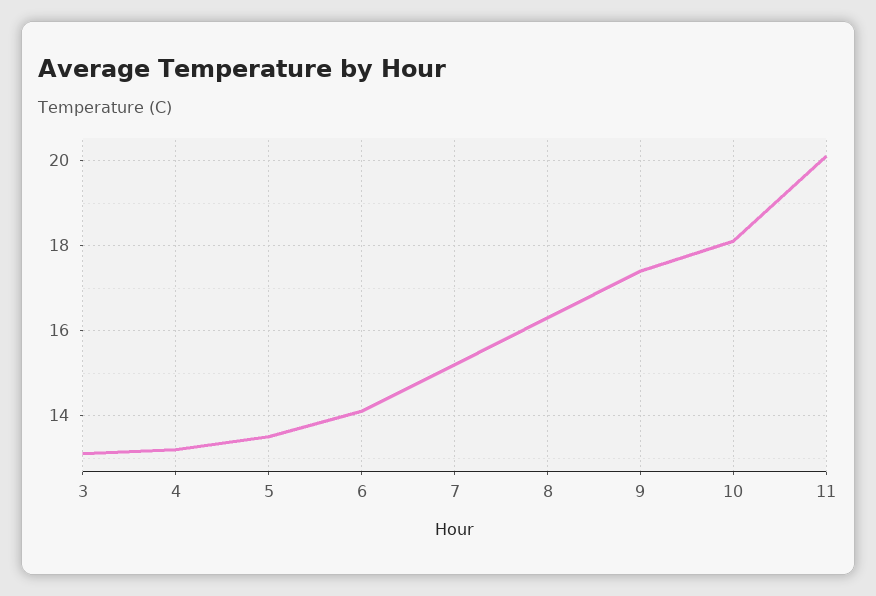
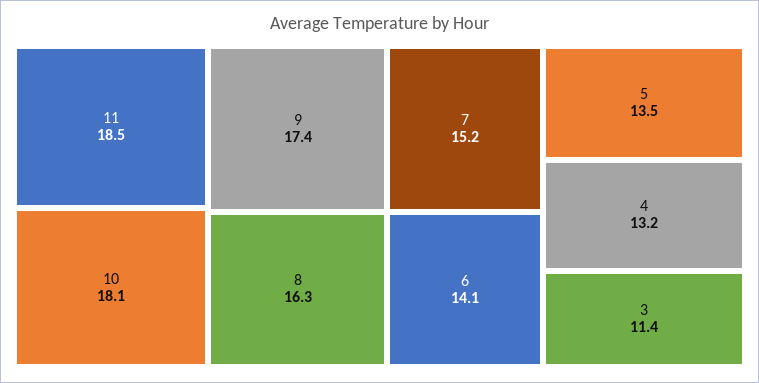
  {
-   "3": 13,
+   "3": 11.4,
    "4": 13.2,
    "5": 13.5,
    "6": 14.1,
    "7": 15.2,
    "8": 16.3,
    "9": 17.4,
    "10": 18.1,
-   "11": 20
+   "11": 18.5
  }

